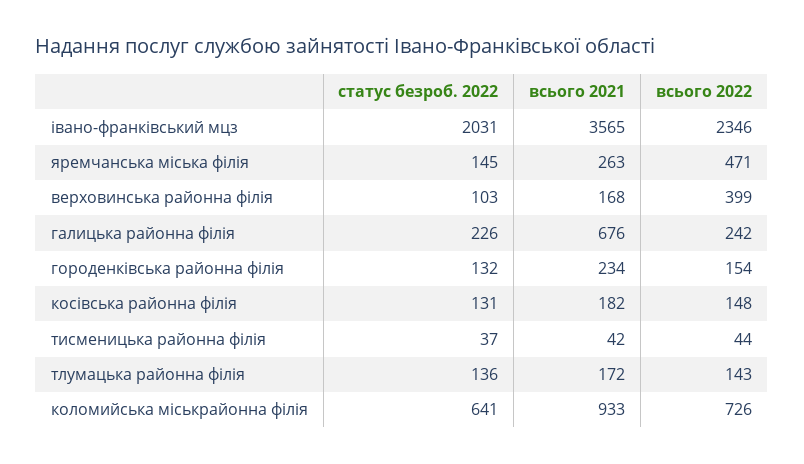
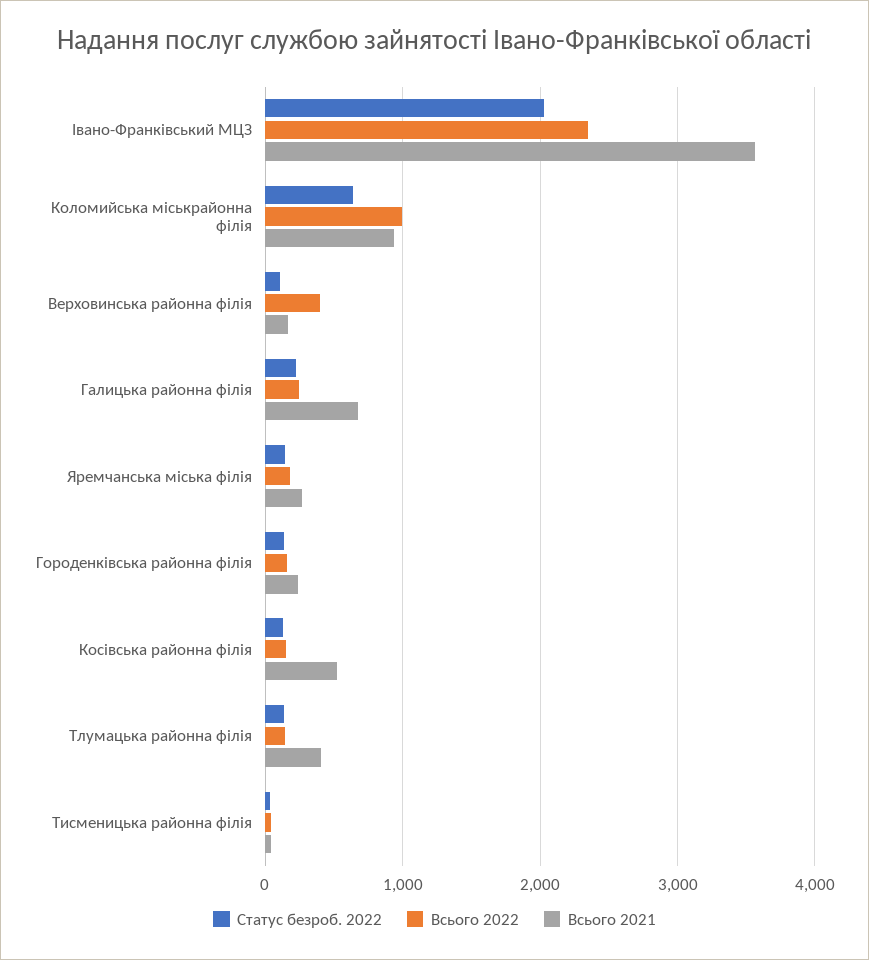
  {
    "статус безроб. 2022": {
      "івано-франківський мцз": 2031,
      "яремчанська міська філія": 145,
      "верховинська районна філія": 103,
      "галицька районна філія": 226,
      "городенківська районна філія": 132,
      "косівська районна філія": 131,
      "тисменицька районна філія": 37,
      "тлумацька районна філія": 136,
      "коломийська міськрайонна філія": 641
    },
    "всього 2021": {
      "івано-франківський мцз": 3565,
      "яремчанська міська філія": 263,
      "верховинська районна філія": 168,
      "галицька районна філія": 676,
      "городенківська районна філія": 234,
-     "косівська районна філія": 182,
+     "косівська районна філія": 500,
      "тисменицька районна філія": 42,
-     "тлумацька районна філія": 172,
+     "тлумацька районна філія": 400,
      "коломийська міськрайонна філія": 933
    },
    "всього 2022": {
      "івано-франківський мцз": 2346,
-     "яремчанська міська філія": 471,
+     "яремчанська міська філія": 200,
      "верховинська районна філія": 399,
      "галицька районна філія": 242,
      "городенківська районна філія": 154,
      "косівська районна філія": 148,
      "тисменицька районна філія": 44,
      "тлумацька районна філія": 143,
-     "коломийська міськрайонна філія": 726
+     "коломийська міськрайонна філія": 1000
    }
  }

